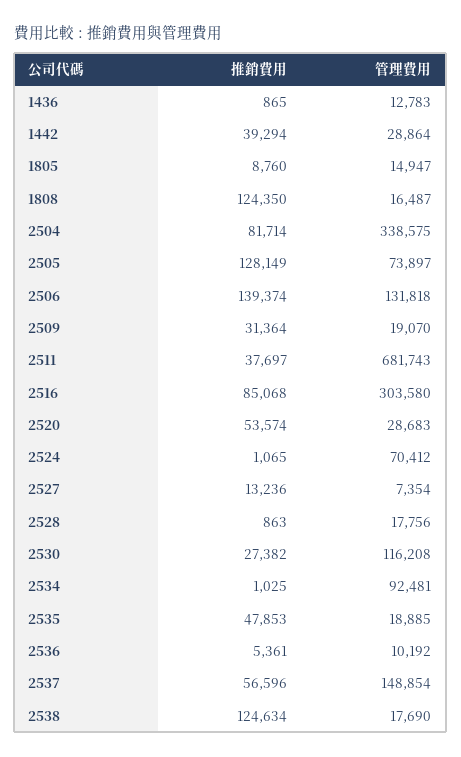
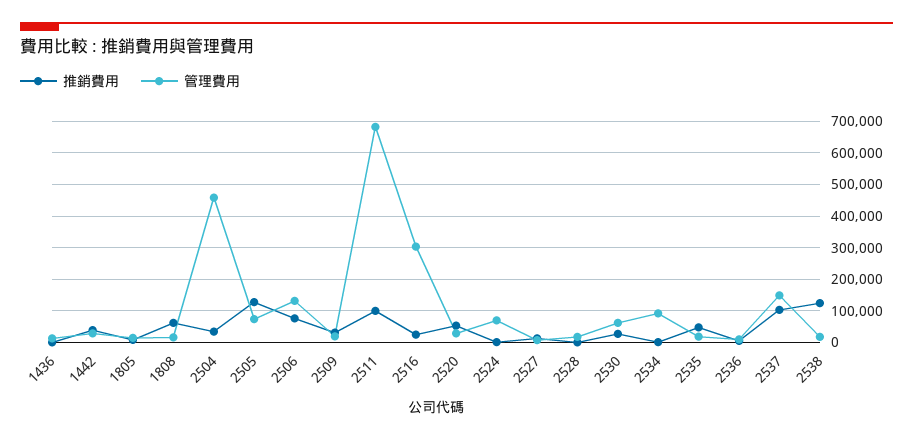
  {
    "推銷費用": {
      "1436": 865,
      "1442": 39294,
      "1805": 8760,
-     "1808": 124350,
+     "1808": 60000,
-     "2504": 81714,
+     "2504": 40000,
      "2505": 128149,
-     "2506": 139374,
+     "2506": 80000,
      "2509": 31364,
-     "2511": 37697,
+     "2511": 100000,
-     "2516": 85068,
+     "2516": 20000,
      "2520": 53574,
      "2524": 1065,
      "2527": 13236,
      "2528": 863,
      "2530": 27382,
      "2534": 1025,
      "2535": 47853,
      "2536": 5361,
-     "2537": 56596,
+     "2537": 100000,
      "2538": 124634
    },
    "管理費用": {
      "1436": 12783,
      "1442": 28864,
      "1805": 14947,
      "1808": 16487,
-     "2504": 338575,
+     "2504": 460000,
      "2505": 73897,
      "2506": 131818,
      "2509": 19070,
      "2511": 681743,
      "2516": 303580,
      "2520": 28683,
      "2524": 70412,
      "2527": 7354,
      "2528": 17756,
-     "2530": 116208,
+     "2530": 60000,
      "2534": 92481,
      "2535": 18885,
      "2536": 10192,
      "2537": 148854,
      "2538": 17690
    }
  }

